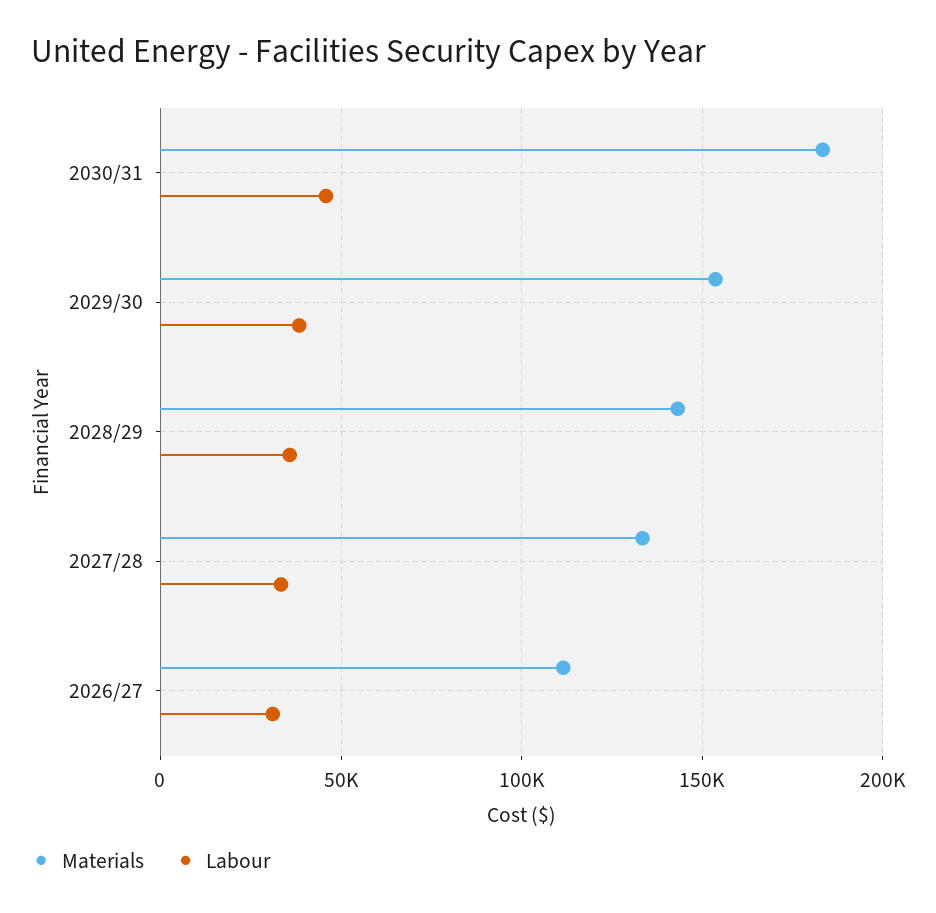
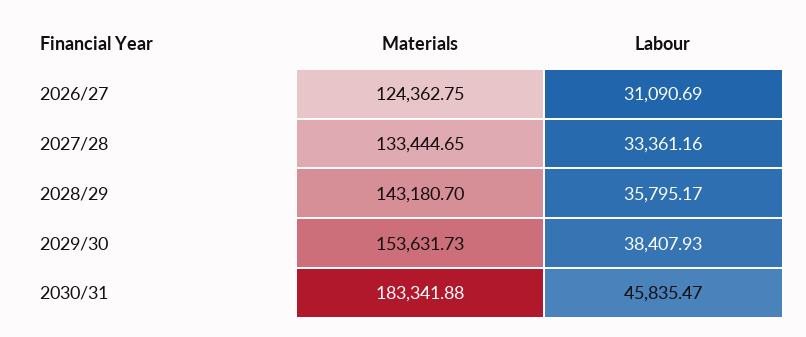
  {
    "Materials": {
      "2030/31": 183341.88,
      "2029/30": 153631.73,
      "2028/29": 143180.7,
      "2027/28": 133444.65,
-     "2026/27": 110000
+     "2026/27": 124362.75
    },
    "Labour": {
      "2030/31": 45835.47,
      "2029/30": 38407.93,
      "2028/29": 35795.17,
      "2027/28": 33361.16,
      "2026/27": 31090.69
    }
  }

